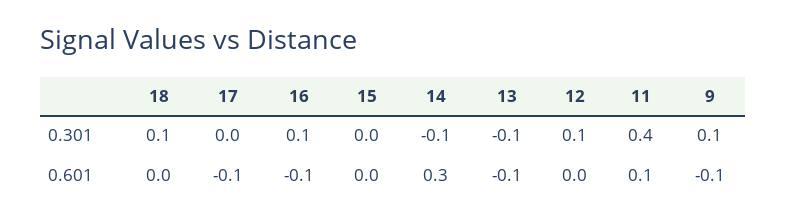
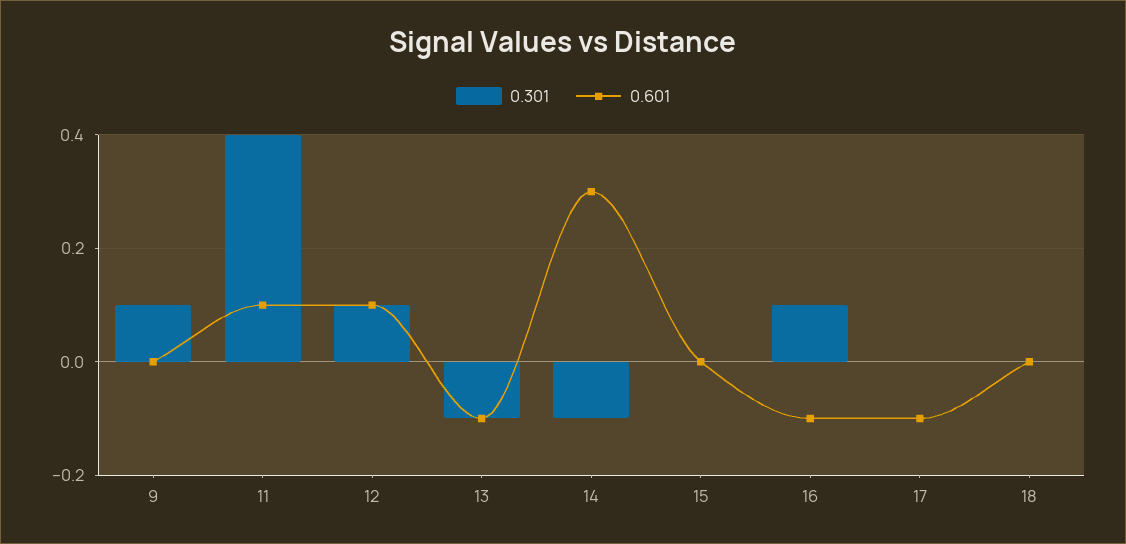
  {
    "0.301": {
-     "18": 0.1,
+     "18": 0,
      "17": 0,
      "16": 0.1,
      "15": 0,
      "14": -0.1,
      "13": -0.1,
      "12": 0.1,
      "11": 0.4,
      "9": 0.1
    },
    "0.601": {
      "18": 0,
      "17": -0.1,
      "16": -0.1,
      "15": 0,
      "14": 0.3,
      "13": -0.1,
-     "12": 0,
+     "12": 0.1,
      "11": 0.1,
-     "9": -0.1
+     "9": 0
    }
  }

